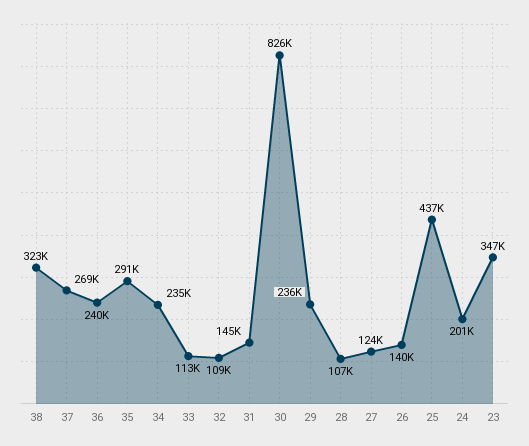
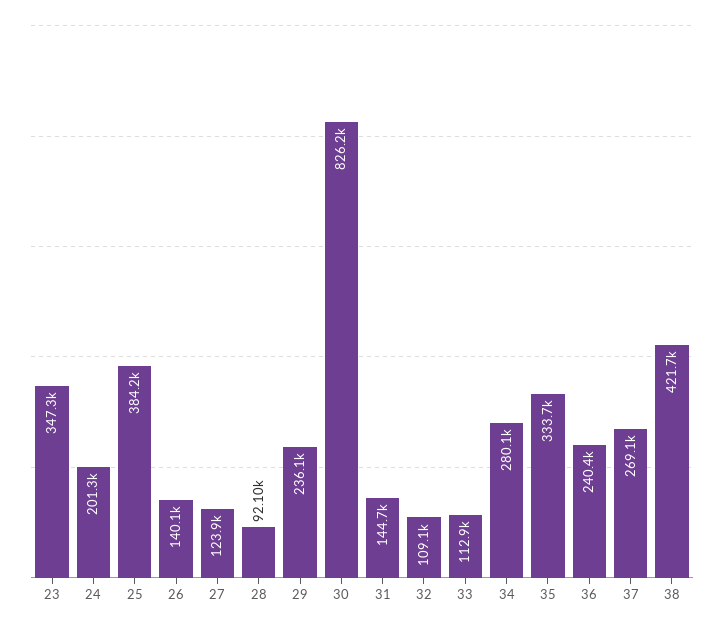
  {
-   "38": 323000,
+   "38": 421700,
    "37": 269100,
    "36": 240400,
-   "35": 291000,
+   "35": 333700,
-   "34": 235000,
+   "34": 280100,
    "33": 112900,
    "32": 109100,
    "31": 144700,
    "30": 826200,
    "29": 236100,
-   "28": 107000,
+   "28": 92100,
    "27": 123900,
    "26": 140100,
-   "25": 437000,
+   "25": 384200,
    "24": 201300,
    "23": 347300
  }

